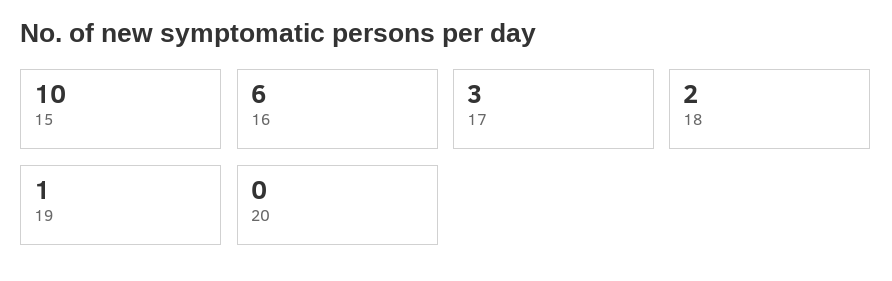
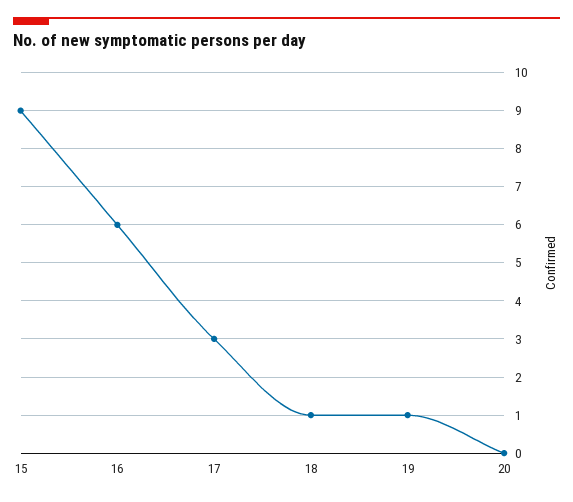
  {
-   "15": 10,
+   "15": 9,
    "16": 6,
    "17": 3,
-   "18": 2,
+   "18": 1,
    "19": 1,
    "20": 0
  }

